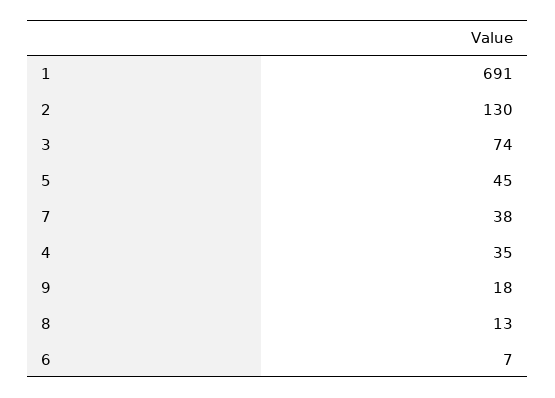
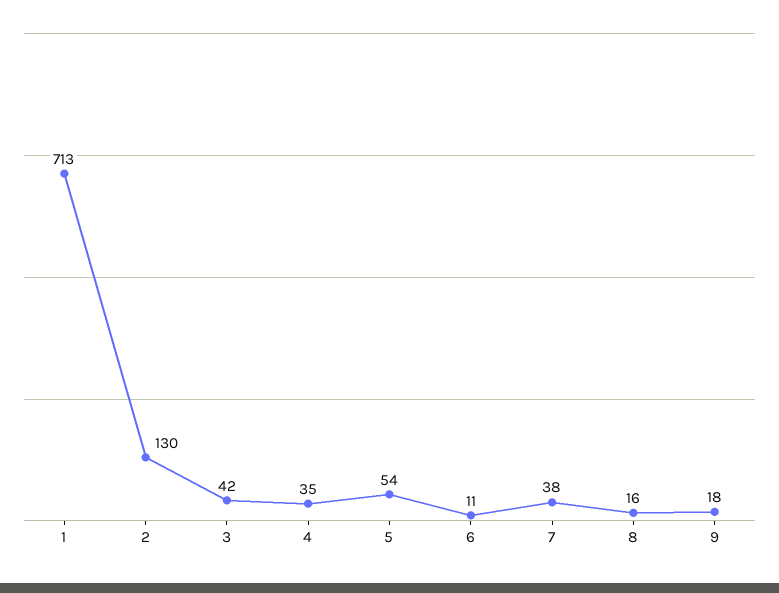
  {
-   "1": 691,
+   "1": 713,
    "2": 130,
-   "3": 74,
+   "3": 42,
-   "5": 45,
+   "5": 54,
    "7": 38,
    "4": 35,
    "9": 18,
-   "8": 13,
+   "8": 16,
-   "6": 7
+   "6": 11
  }

